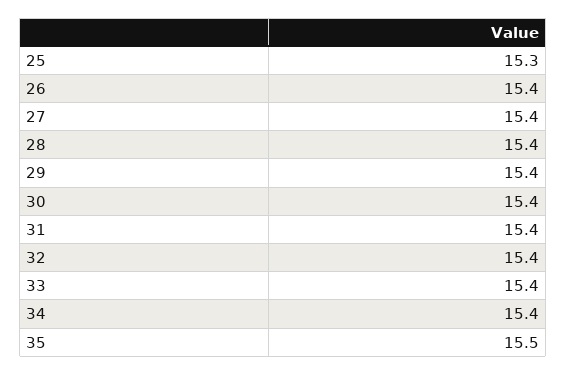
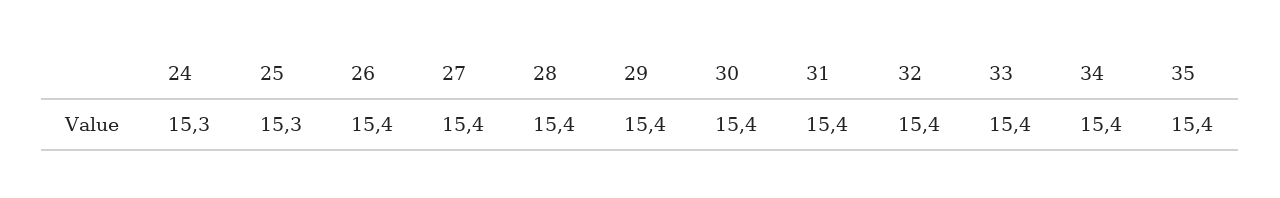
  {
    "25": 15.3,
    "26": 15.4,
    "27": 15.4,
    "28": 15.4,
    "29": 15.4,
    "30": 15.4,
    "31": 15.4,
    "32": 15.4,
    "33": 15.4,
    "34": 15.4,
-   "35": 15.5
+   "35": 15.4,
+   "24": 15.3
  }

